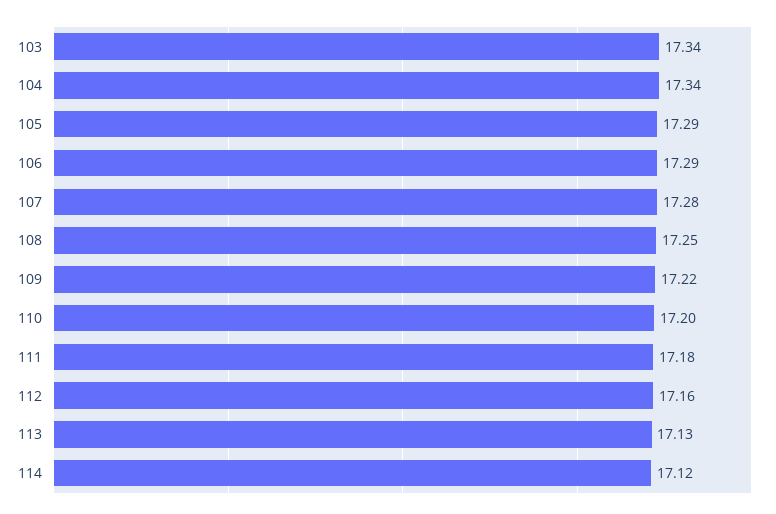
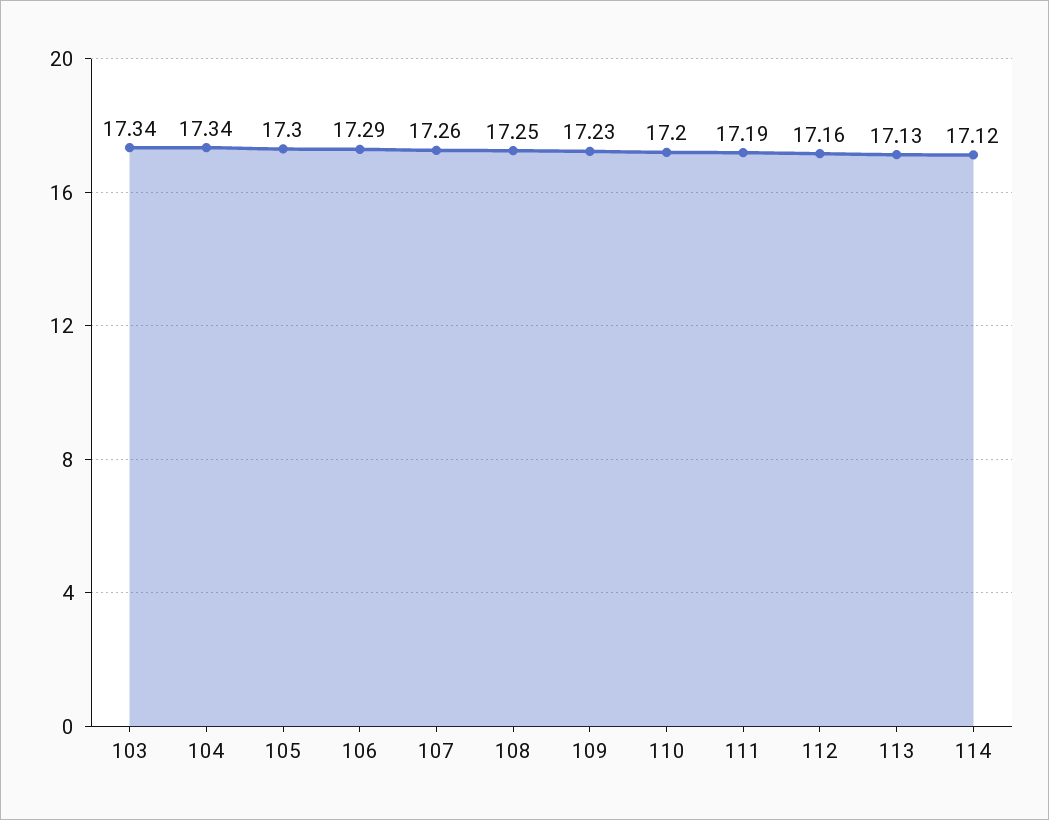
  {
    "103": 17.34,
    "104": 17.34,
-   "105": 17.29,
+   "105": 17.3,
    "106": 17.29,
-   "107": 17.28,
+   "107": 17.26,
    "108": 17.25,
-   "109": 17.22,
+   "109": 17.23,
    "110": 17.2,
-   "111": 17.18,
+   "111": 17.19,
    "112": 17.16,
    "113": 17.13,
    "114": 17.12
  }

